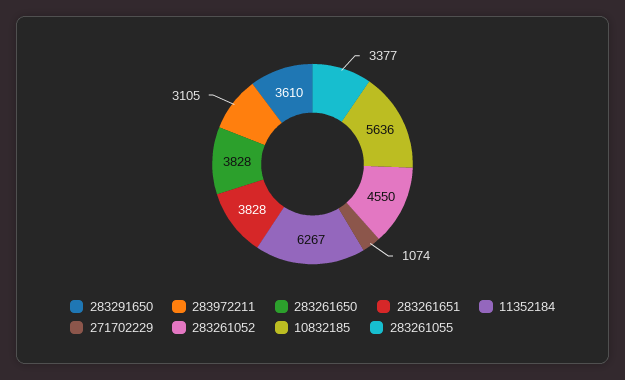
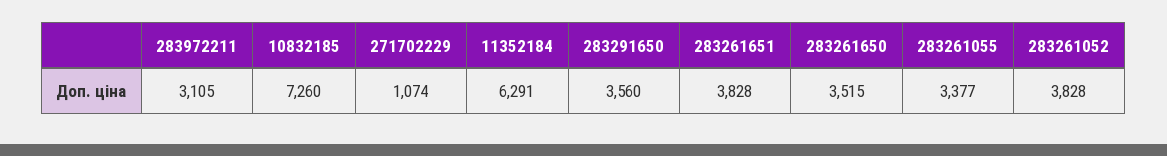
  {
-   "283291650": 3610,
+   "283291650": 3560,
    "283972211": 3105,
-   "283261650": 3828,
+   "283261650": 3515,
    "283261651": 3828,
-   "11352184": 6267,
+   "11352184": 6291,
    "271702229": 1074,
-   "283261052": 4550,
+   "283261052": 3828,
-   "10832185": 5636,
+   "10832185": 7260,
    "283261055": 3377
  }

